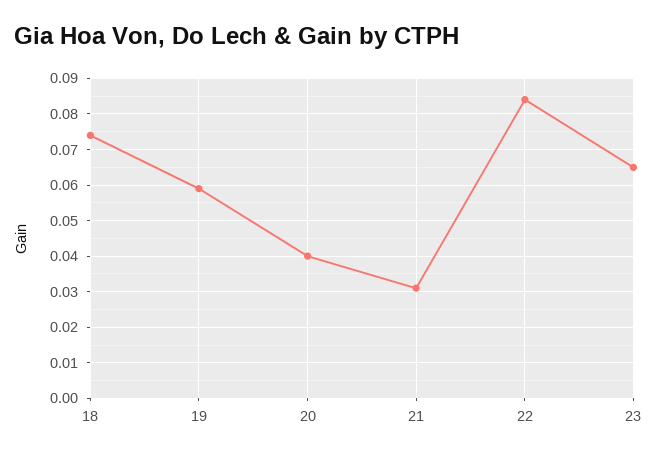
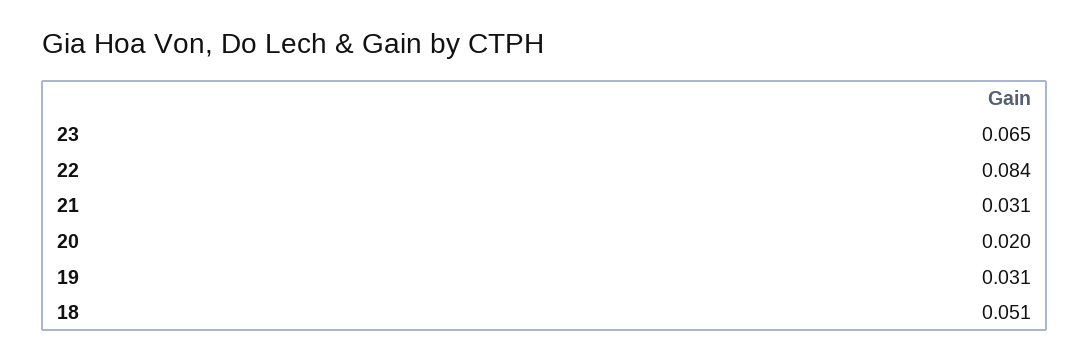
  {
-   "18": 0.075,
+   "18": 0.051,
-   "19": 0.06,
+   "19": 0.031,
-   "20": 0.04,
+   "20": 0.02,
    "21": 0.031,
    "22": 0.084,
    "23": 0.065
  }

